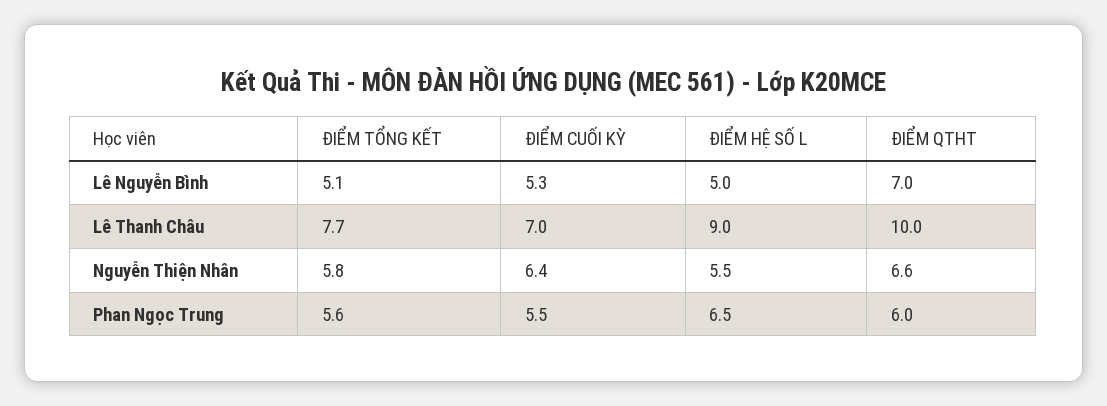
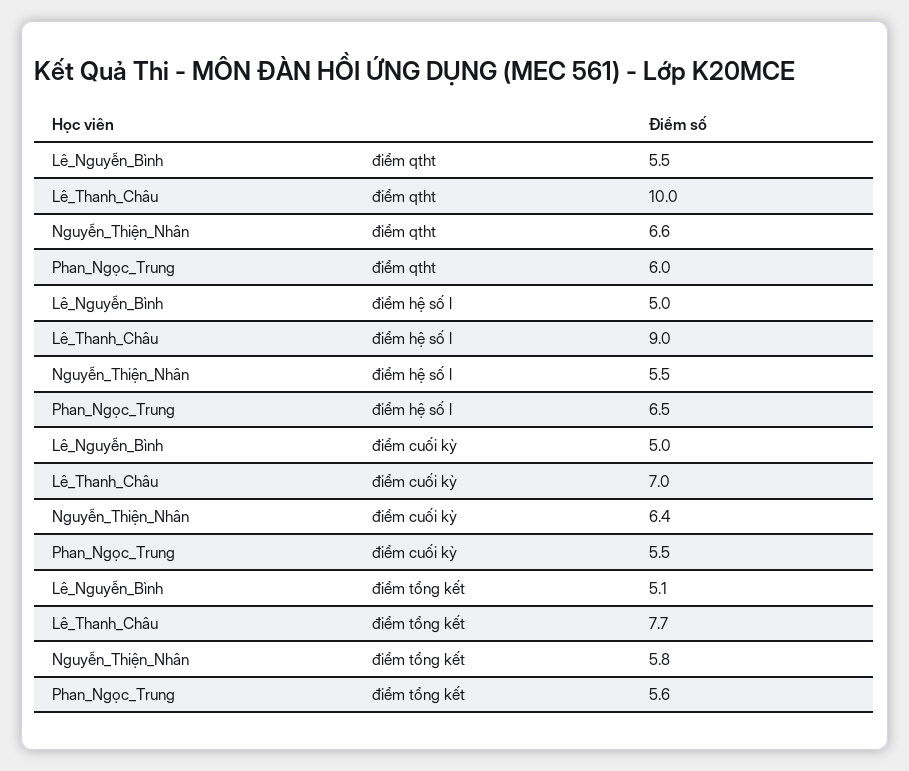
  {
    "ĐIỂM TỔNG KẾT": {
      "Lê Nguyễn Bình": 5.1,
      "Lê Thanh Châu": 7.7,
      "Nguyễn Thiện Nhân": 5.8,
      "Phan Ngọc Trung": 5.6
    },
    "ĐIỂM CUỐI KỲ": {
-     "Lê Nguyễn Bình": 5.3,
+     "Lê Nguyễn Bình": 5,
      "Lê Thanh Châu": 7,
      "Nguyễn Thiện Nhân": 6.4,
      "Phan Ngọc Trung": 5.5
    },
    "ĐIỂM HỆ SỐ L": {
      "Lê Nguyễn Bình": 5,
      "Lê Thanh Châu": 9,
      "Nguyễn Thiện Nhân": 5.5,
      "Phan Ngọc Trung": 6.5
    },
    "ĐIỂM QTHT": {
-     "Lê Nguyễn Bình": 7,
+     "Lê Nguyễn Bình": 5.5,
      "Lê Thanh Châu": 10,
      "Nguyễn Thiện Nhân": 6.6,
      "Phan Ngọc Trung": 6
    }
  }

